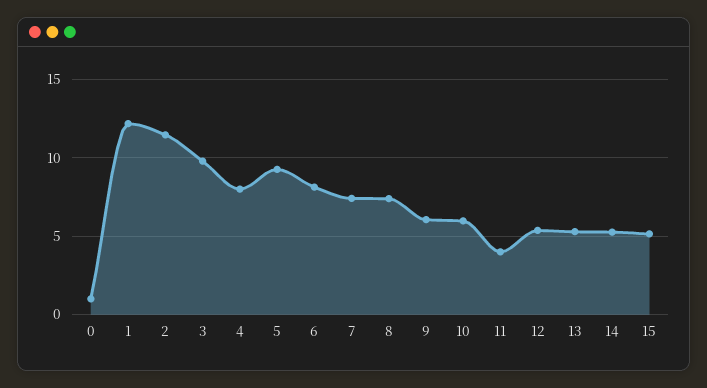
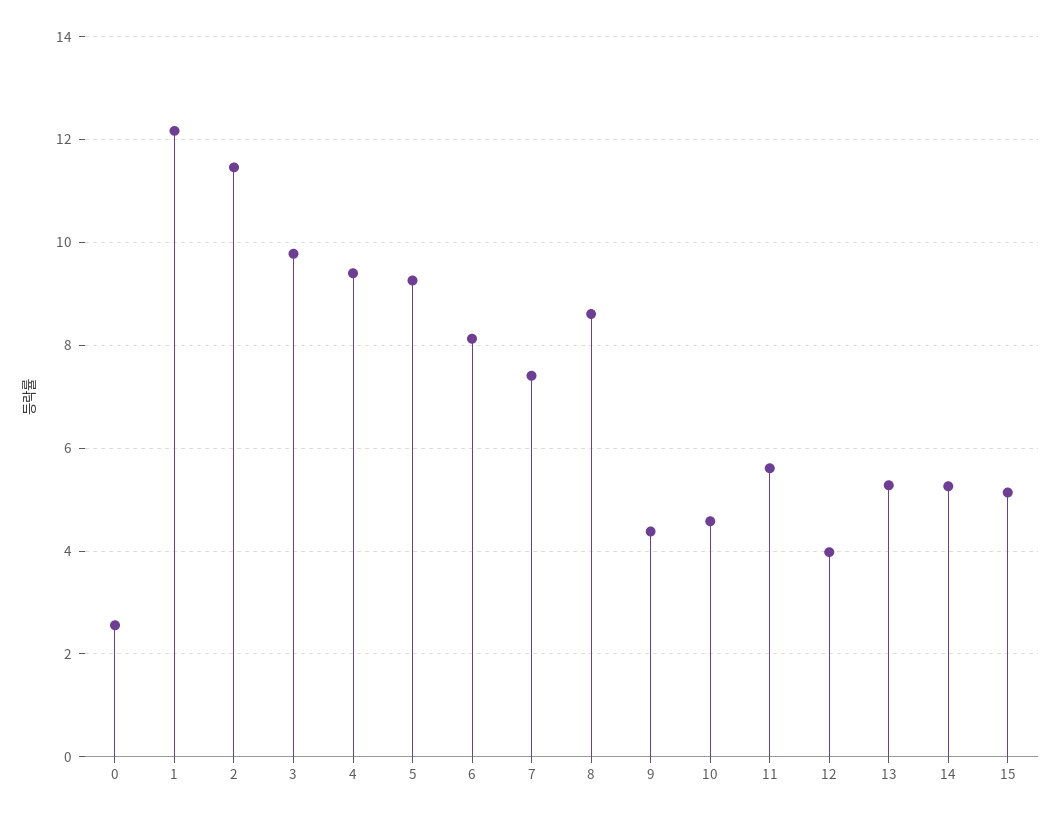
  {
-   "0": 1,
+   "0": 2.6,
    "1": 12.2,
    "2": 11.4,
    "3": 9.8,
-   "4": 8,
+   "4": 9.4,
    "5": 9.2,
    "6": 8.2,
    "7": 7.4,
-   "8": 7.5,
+   "8": 8.6,
-   "9": 6,
+   "9": 4.4,
-   "10": 6,
+   "10": 4.6,
-   "11": 4,
+   "11": 5.6,
-   "12": 5.5,
+   "12": 4,
    "13": 5.2,
    "14": 5.2,
    "15": 5.2
  }

